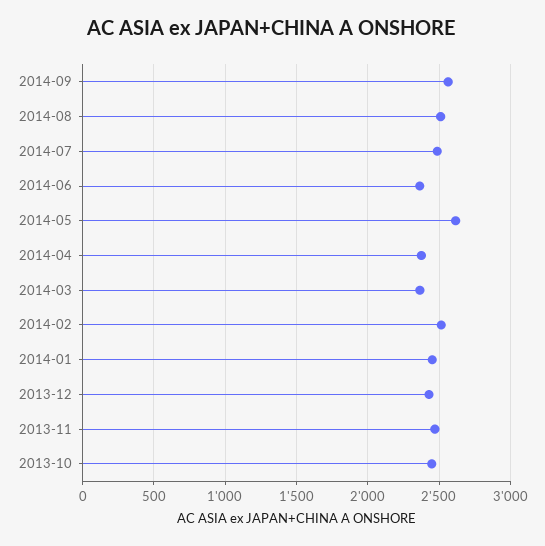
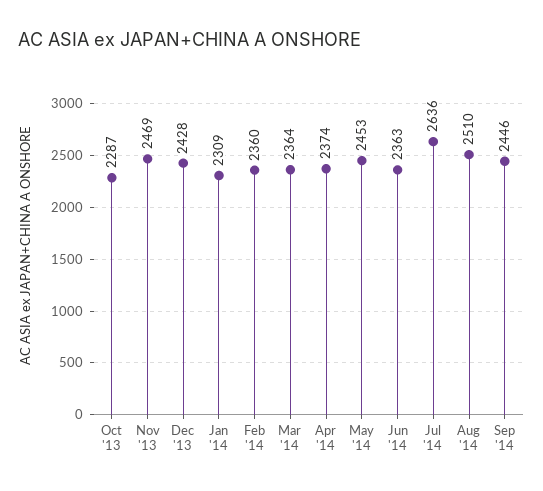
  {
-   "2014-09": 2550,
+   "2014-09": 2446,
    "2014-08": 2510,
-   "2014-07": 2500,
+   "2014-07": 2636,
    "2014-06": 2363,
-   "2014-05": 2600,
+   "2014-05": 2453,
    "2014-04": 2374,
    "2014-03": 2364,
-   "2014-02": 2500,
+   "2014-02": 2360,
-   "2014-01": 2450,
+   "2014-01": 2309,
    "2013-12": 2428,
    "2013-11": 2469,
-   "2013-10": 2450
+   "2013-10": 2287
  }

